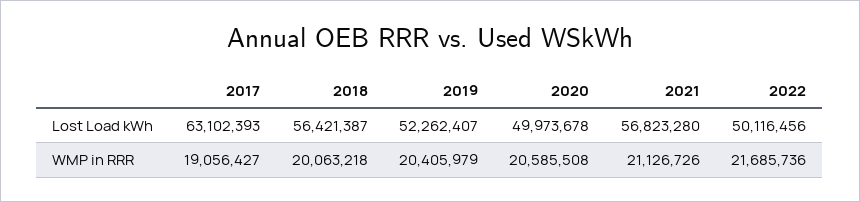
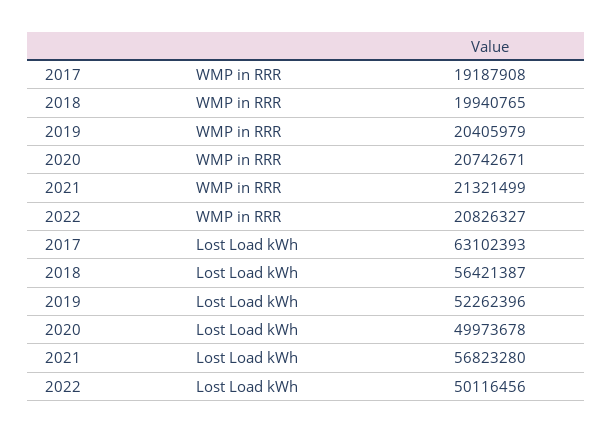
  {
    "2017": {
      "Lost Load kWh": 63102393,
-     "WMP in RRR": 19056427
+     "WMP in RRR": 19187908
    },
    "2018": {
      "Lost Load kWh": 56421387,
-     "WMP in RRR": 20063218
+     "WMP in RRR": 19940765
    },
    "2019": {
-     "Lost Load kWh": 52262407,
+     "Lost Load kWh": 52262396,
      "WMP in RRR": 20405979
    },
    "2020": {
      "Lost Load kWh": 49973678,
-     "WMP in RRR": 20585508
+     "WMP in RRR": 20742671
    },
    "2021": {
      "Lost Load kWh": 56823280,
-     "WMP in RRR": 21126726
+     "WMP in RRR": 21321499
    },
    "2022": {
      "Lost Load kWh": 50116456,
-     "WMP in RRR": 21685736
+     "WMP in RRR": 20826327
    }
  }

